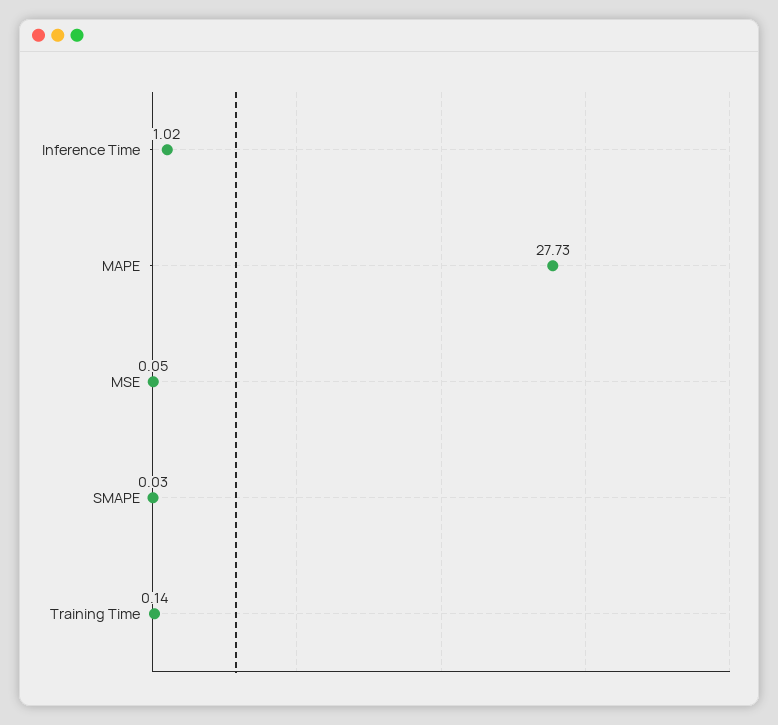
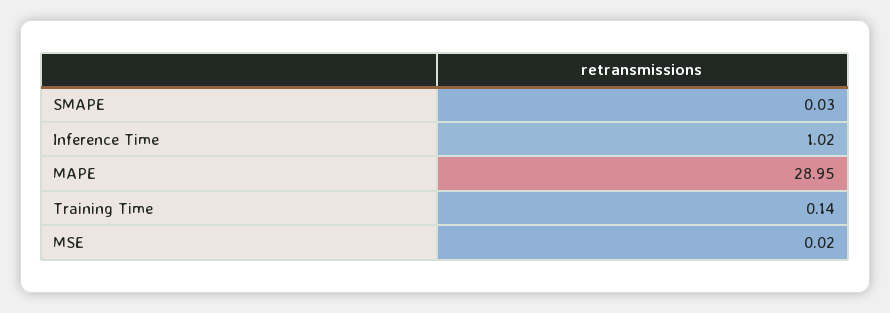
  {
    "Inference Time": 1.02,
-   "MAPE": 27.73,
+   "MAPE": 28.95,
-   "MSE": 0.05,
+   "MSE": 0.02,
    "SMAPE": 0.03,
    "Training Time": 0.14
  }

